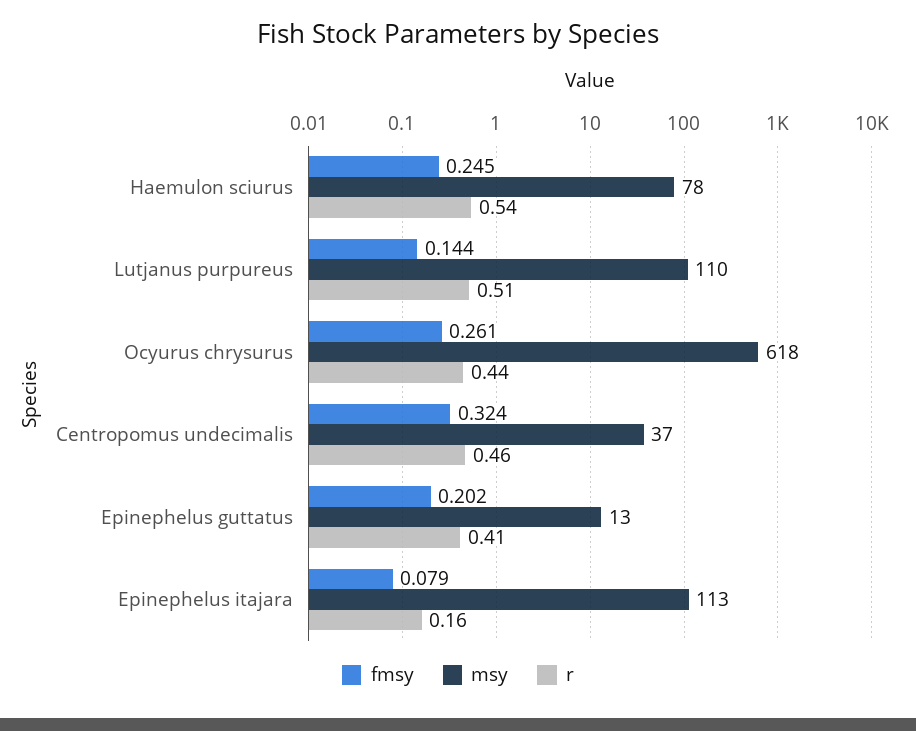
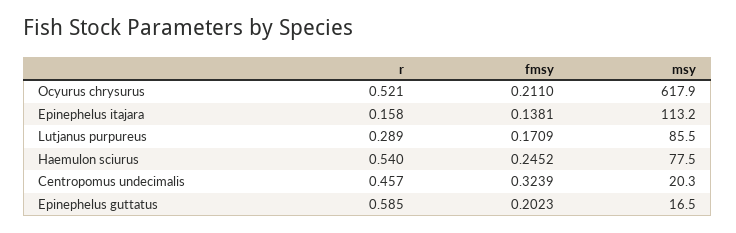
  {
    "fmsy": {
      "Haemulon sciurus": 0.2452,
-     "Lutjanus purpureus": 0.144,
+     "Lutjanus purpureus": 0.1709,
-     "Ocyurus chrysurus": 0.261,
+     "Ocyurus chrysurus": 0.211,
      "Centropomus undecimalis": 0.3239,
      "Epinephelus guttatus": 0.2023,
-     "Epinephelus itajara": 0.079
+     "Epinephelus itajara": 0.1381
    },
    "msy": {
      "Haemulon sciurus": 77.5,
-     "Lutjanus purpureus": 110,
+     "Lutjanus purpureus": 85.5,
      "Ocyurus chrysurus": 617.9,
-     "Centropomus undecimalis": 37,
+     "Centropomus undecimalis": 20.3,
-     "Epinephelus guttatus": 13,
+     "Epinephelus guttatus": 16.5,
      "Epinephelus itajara": 113.2
    },
    "r": {
      "Haemulon sciurus": 0.54,
-     "Lutjanus purpureus": 0.51,
+     "Lutjanus purpureus": 0.289,
-     "Ocyurus chrysurus": 0.44,
+     "Ocyurus chrysurus": 0.521,
      "Centropomus undecimalis": 0.457,
-     "Epinephelus guttatus": 0.41,
+     "Epinephelus guttatus": 0.585,
      "Epinephelus itajara": 0.158
    }
  }

